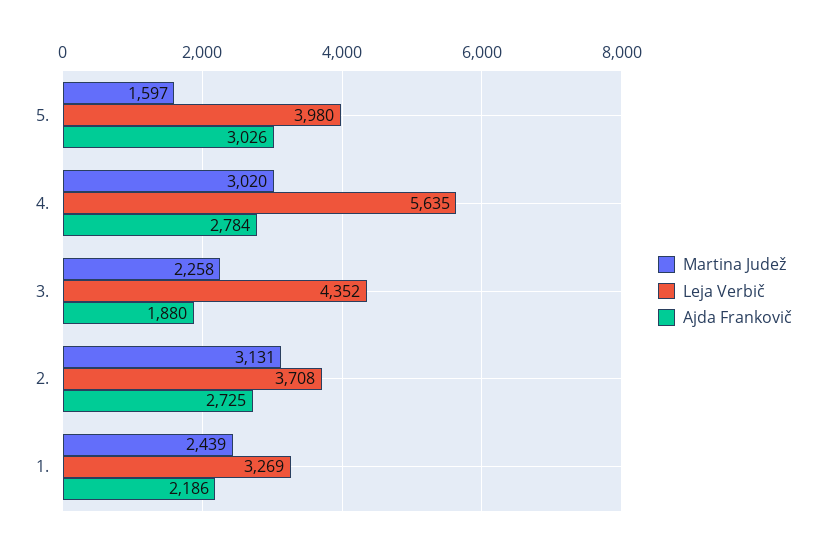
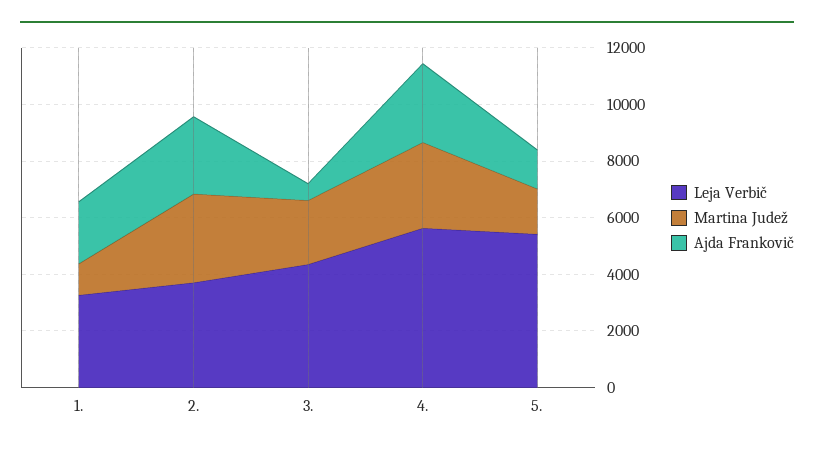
  {
    "Martina Judež": {
      "5.": 1597,
      "4.": 3020,
      "3.": 2258,
      "2.": 3131,
-     "1.": 2439
+     "1.": 1000
    },
    "Leja Verbič": {
-     "5.": 3980,
+     "5.": 5500,
      "4.": 5635,
      "3.": 4352,
      "2.": 3708,
      "1.": 3269
    },
    "Ajda Frankovič": {
-     "5.": 3026,
+     "5.": 1500,
      "4.": 2784,
-     "3.": 1880,
+     "3.": 500,
      "2.": 2725,
      "1.": 2186
    }
  }

